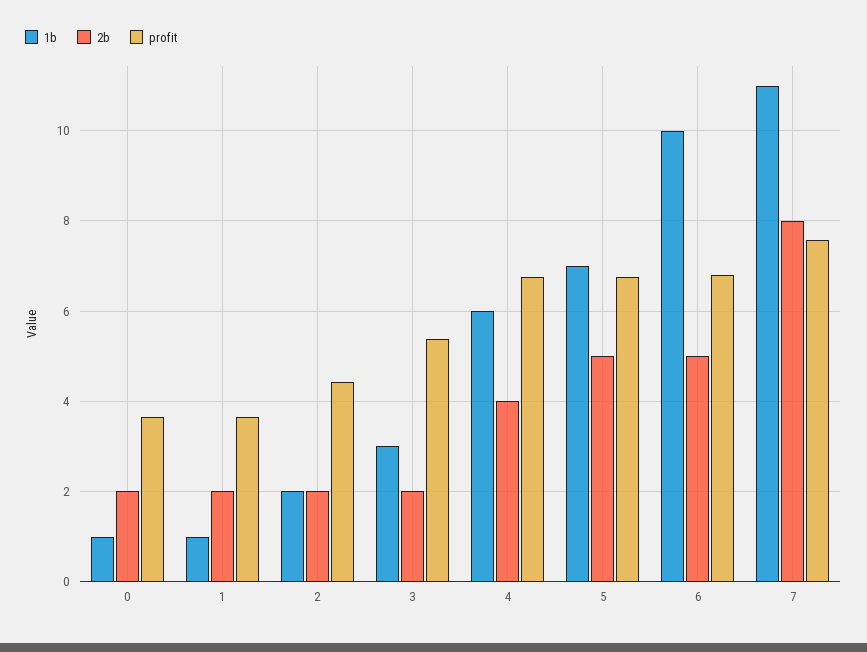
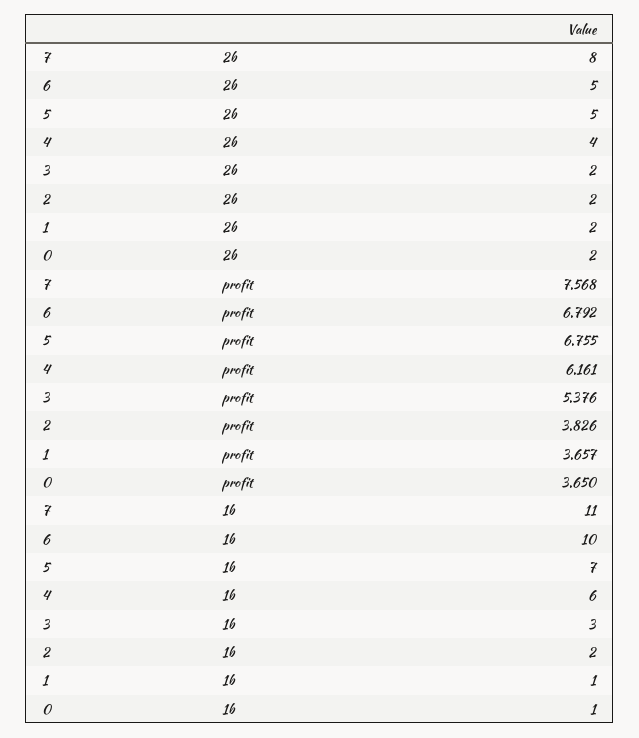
  {
    "1b": {
      "0": 1,
      "1": 1,
      "2": 2,
      "3": 3,
      "4": 6,
      "5": 7,
      "6": 10,
      "7": 11
    },
    "2b": {
      "0": 2,
      "1": 2,
      "2": 2,
      "3": 2,
      "4": 4,
      "5": 5,
      "6": 5,
      "7": 8
    },
    "profit": {
      "0": 3.65,
      "1": 3.657,
-     "2": 4.4,
+     "2": 3.826,
      "3": 5.376,
-     "4": 6.8,
+     "4": 6.161,
      "5": 6.755,
      "6": 6.792,
      "7": 7.568
    }
  }

